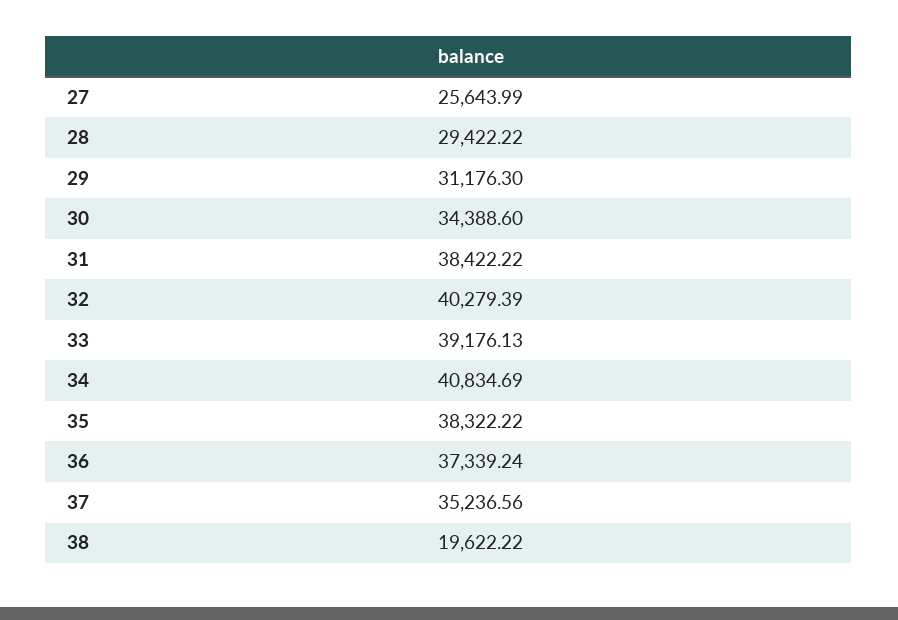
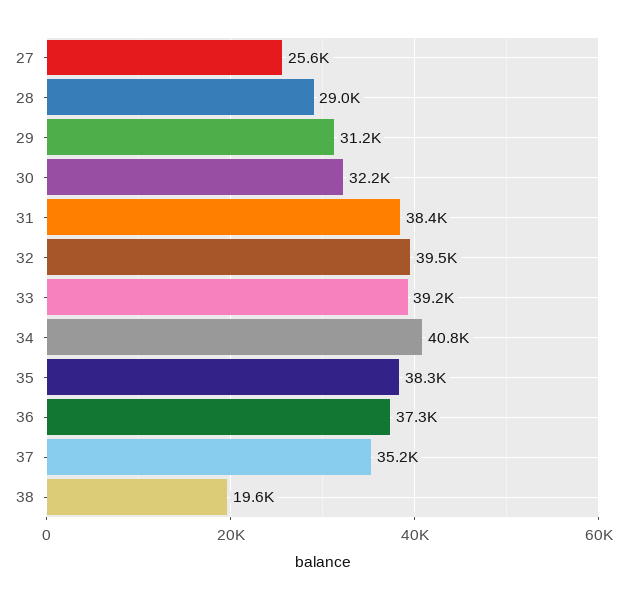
  {
    "27": 25643.99,
-   "28": 29422.22,
+   "28": 29000,
    "29": 31176.3,
-   "30": 34388.6,
+   "30": 32200,
    "31": 38422.22,
-   "32": 40279.39,
+   "32": 39500,
    "33": 39176.13,
    "34": 40834.69,
    "35": 38322.22,
    "36": 37339.24,
    "37": 35236.56,
    "38": 19622.22
  }

